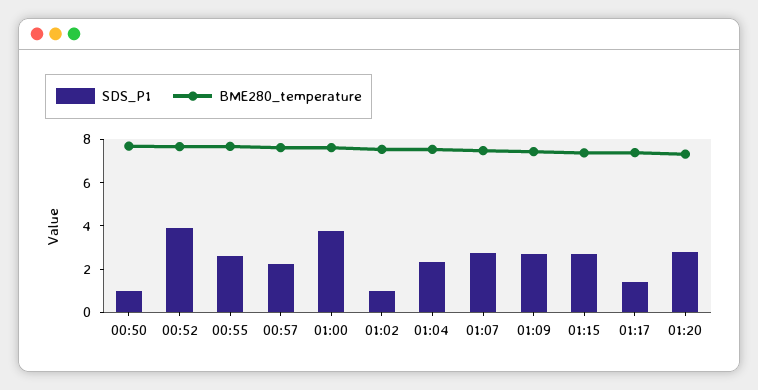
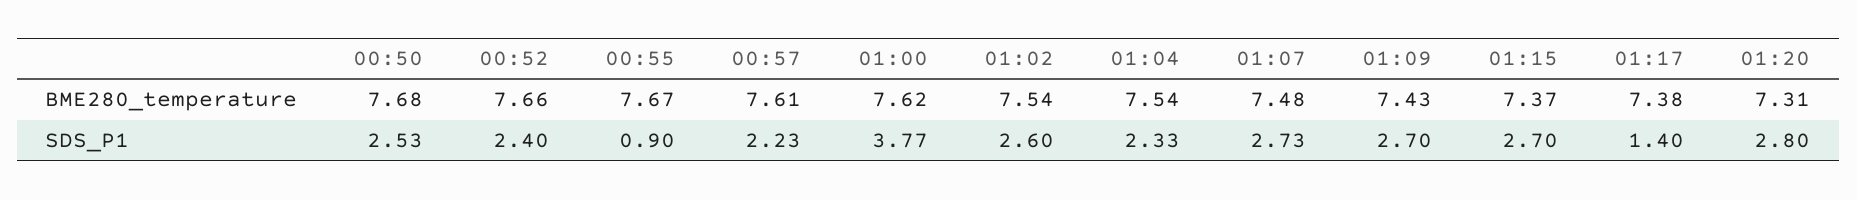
  {
    "SDS_P1": {
-     "00:50": 1,
+     "00:50": 2.53,
-     "00:52": 4,
+     "00:52": 2.4,
-     "00:55": 2.5,
+     "00:55": 0.9,
      "00:57": 2.23,
      "01:00": 3.77,
-     "01:02": 1,
+     "01:02": 2.6,
      "01:04": 2.33,
      "01:07": 2.73,
      "01:09": 2.7,
      "01:15": 2.7,
      "01:17": 1.4,
      "01:20": 2.8
    },
    "BME280_temperature": {
      "00:50": 7.68,
      "00:52": 7.66,
      "00:55": 7.67,
      "00:57": 7.61,
      "01:00": 7.62,
      "01:02": 7.54,
      "01:04": 7.54,
      "01:07": 7.48,
      "01:09": 7.43,
      "01:15": 7.37,
      "01:17": 7.38,
      "01:20": 7.31
    }
  }

